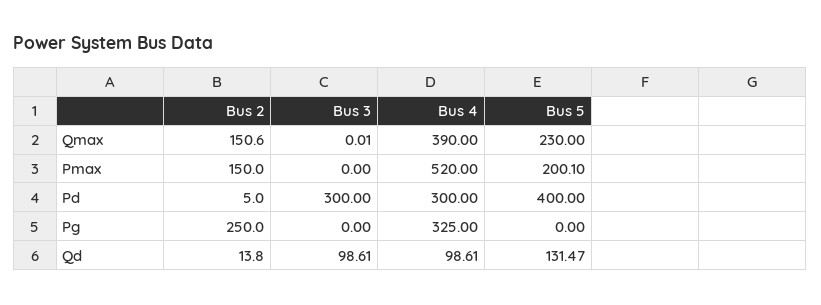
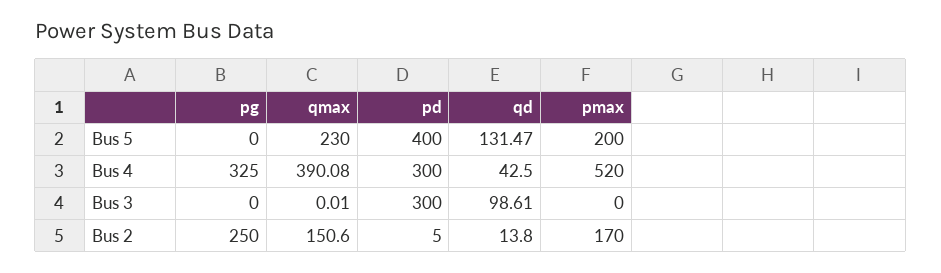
  {
    "Bus 2": {
      "Qmax": 150.6,
-     "Pmax": 150,
+     "Pmax": 170,
      "Pd": 5,
      "Pg": 250,
      "Qd": 13.8
    },
    "Bus 3": {
      "Qmax": 0.01,
      "Pmax": 0,
      "Pd": 300,
      "Pg": 0,
      "Qd": 98.61
    },
    "Bus 4": {
-     "Qmax": 390,
+     "Qmax": 390.08,
      "Pmax": 520,
      "Pd": 300,
      "Pg": 325,
-     "Qd": 98.61
+     "Qd": 42.5
    },
    "Bus 5": {
      "Qmax": 230,
-     "Pmax": 200.1,
+     "Pmax": 200,
      "Pd": 400,
      "Pg": 0,
      "Qd": 131.47
    }
  }

